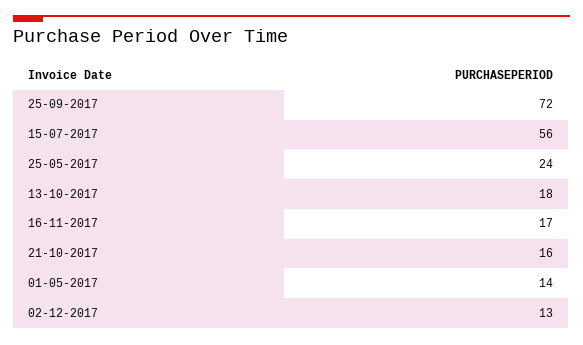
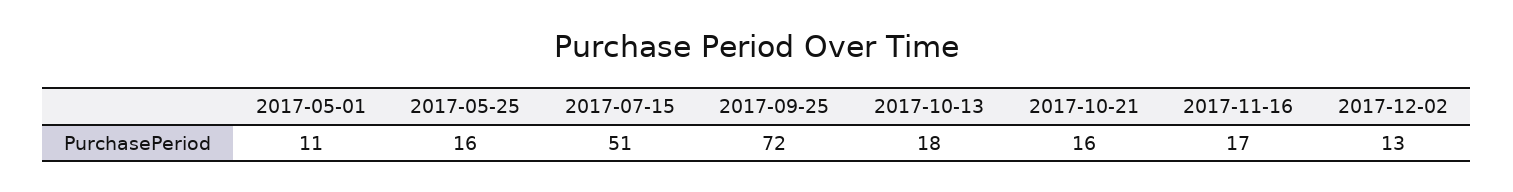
  {
    "25-09-2017": 72,
-   "15-07-2017": 56,
+   "15-07-2017": 51,
-   "25-05-2017": 24,
+   "25-05-2017": 16,
    "13-10-2017": 18,
    "16-11-2017": 17,
    "21-10-2017": 16,
-   "01-05-2017": 14,
+   "01-05-2017": 11,
    "02-12-2017": 13
  }

